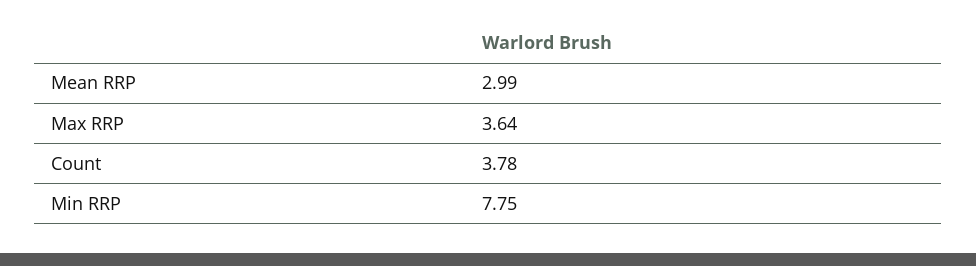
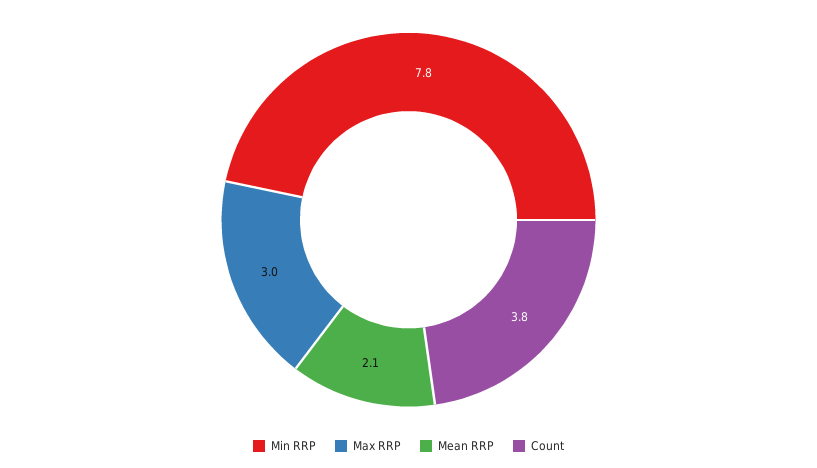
  {
-   "Mean RRP": 2.99,
+   "Mean RRP": 2.1,
-   "Max RRP": 3.64,
+   "Max RRP": 3,
    "Count": 3.78,
    "Min RRP": 7.75
  }

